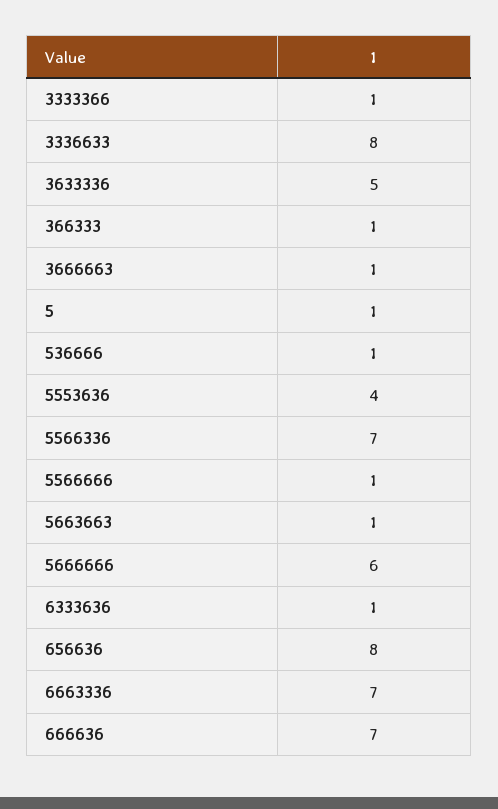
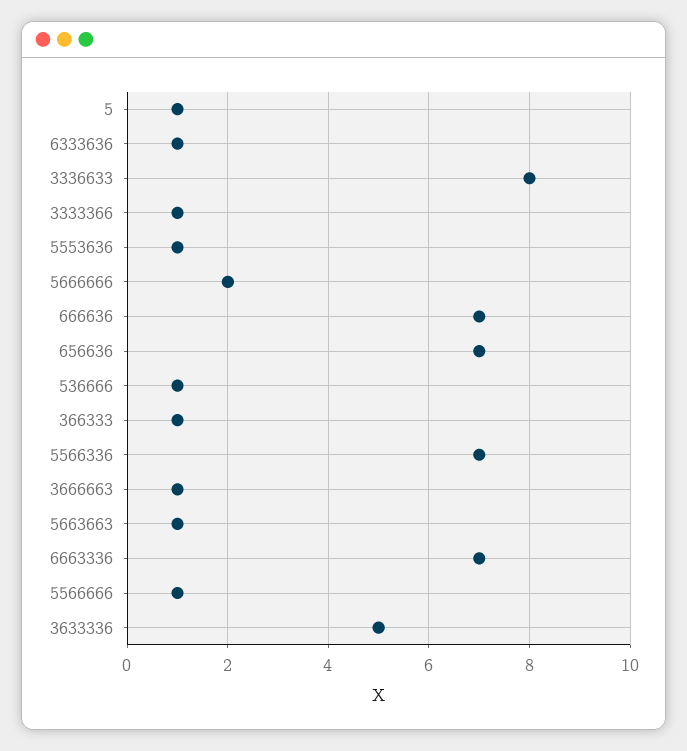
  {
    "3333366": 1,
    "3336633": 8,
    "3633336": 5,
    "366333": 1,
    "3666663": 1,
    "5": 1,
    "536666": 1,
-   "5553636": 4,
+   "5553636": 1,
    "5566336": 7,
    "5566666": 1,
    "5663663": 1,
-   "5666666": 6,
+   "5666666": 2,
    "6333636": 1,
-   "656636": 8,
+   "656636": 7,
    "6663336": 7,
    "666636": 7
  }

